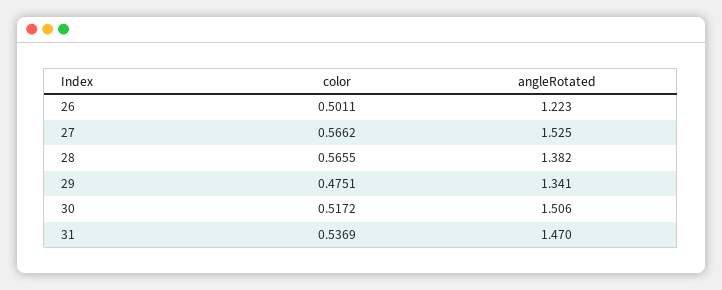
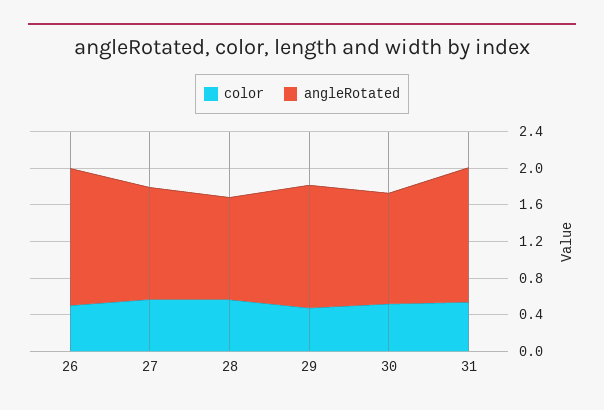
  {
    "color": {
      "26": 0.5011,
      "27": 0.5662,
      "28": 0.5655,
      "29": 0.4751,
      "30": 0.5172,
      "31": 0.5369
    },
    "angleRotated": {
-     "26": 1.223,
+     "26": 1.5,
-     "27": 1.525,
+     "27": 1.2,
-     "28": 1.382,
+     "28": 1.1,
      "29": 1.341,
-     "30": 1.506,
+     "30": 1.2,
      "31": 1.47
    }
  }

